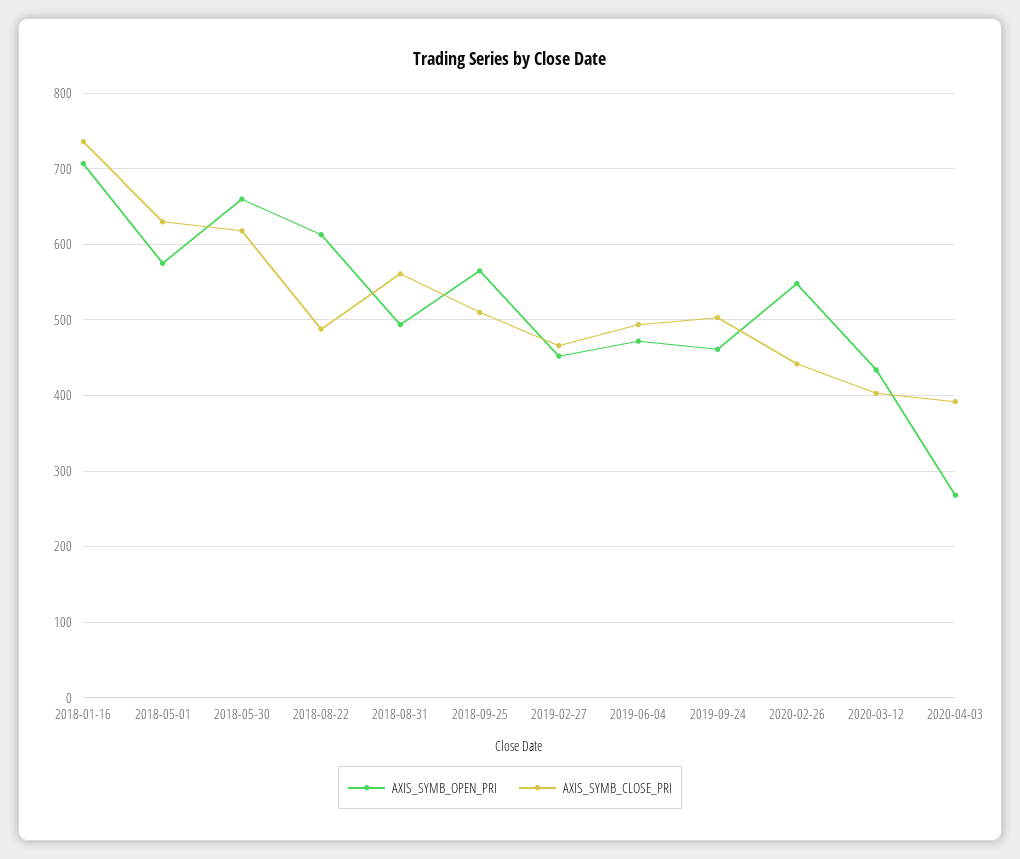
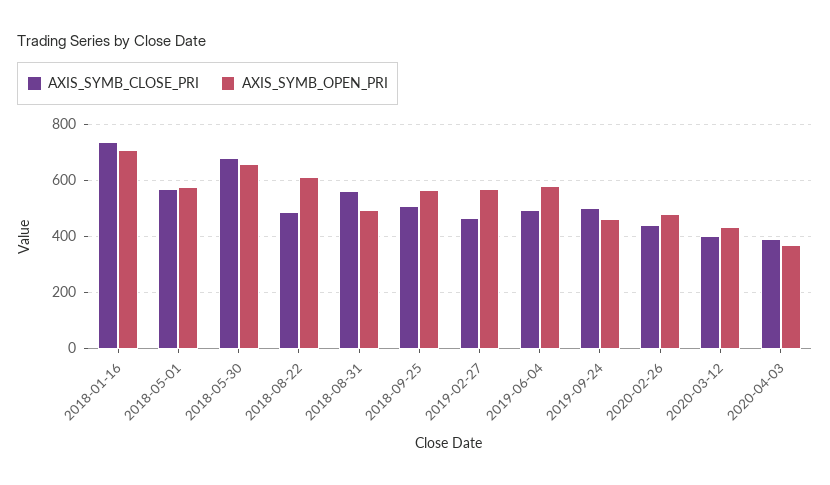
  {
    "AXIS_SYMB_OPEN_PRI": {
      "2018-01-16": 710,
      "2018-05-01": 580,
      "2018-05-30": 660,
      "2018-08-22": 610,
      "2018-08-31": 490,
      "2018-09-25": 570,
-     "2019-02-27": 450,
+     "2019-02-27": 575,
-     "2019-06-04": 470,
+     "2019-06-04": 575,
      "2019-09-24": 460,
-     "2020-02-26": 550,
+     "2020-02-26": 475,
      "2020-03-12": 430,
-     "2020-04-03": 270
+     "2020-04-03": 375
    },
    "AXIS_SYMB_CLOSE_PRI": {
      "2018-01-16": 740,
-     "2018-05-01": 630,
+     "2018-05-01": 575,
-     "2018-05-30": 620,
+     "2018-05-30": 675,
      "2018-08-22": 490,
      "2018-08-31": 560,
      "2018-09-25": 510,
      "2019-02-27": 470,
      "2019-06-04": 490,
      "2019-09-24": 500,
      "2020-02-26": 440,
      "2020-03-12": 400,
      "2020-04-03": 390
    }
  }

